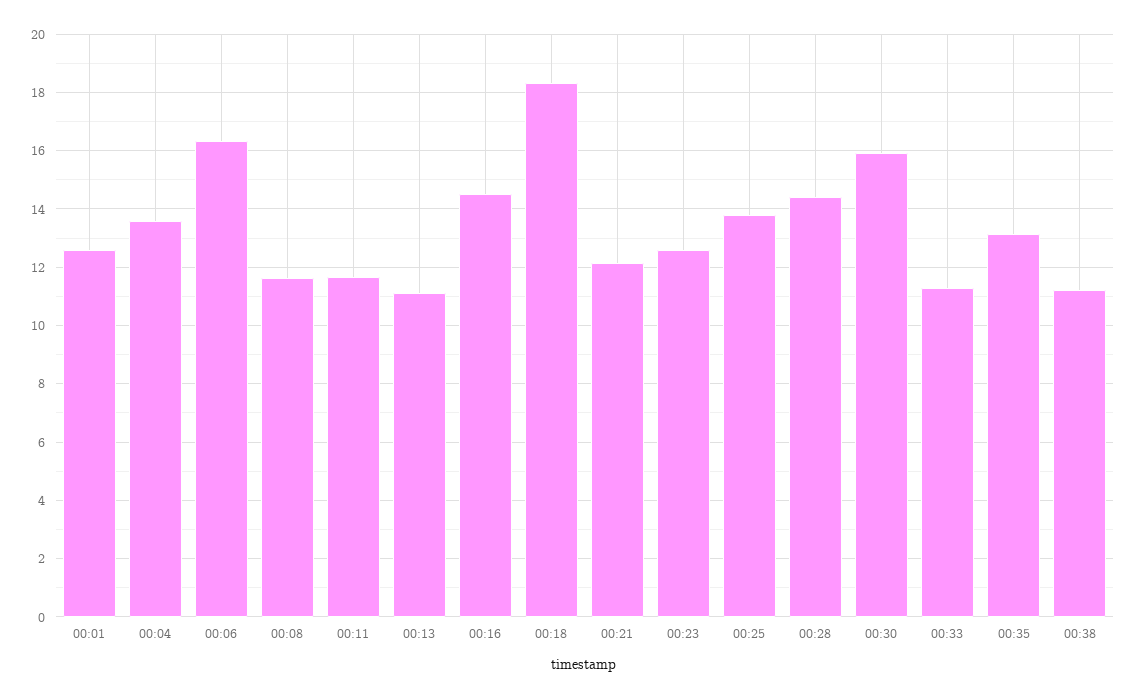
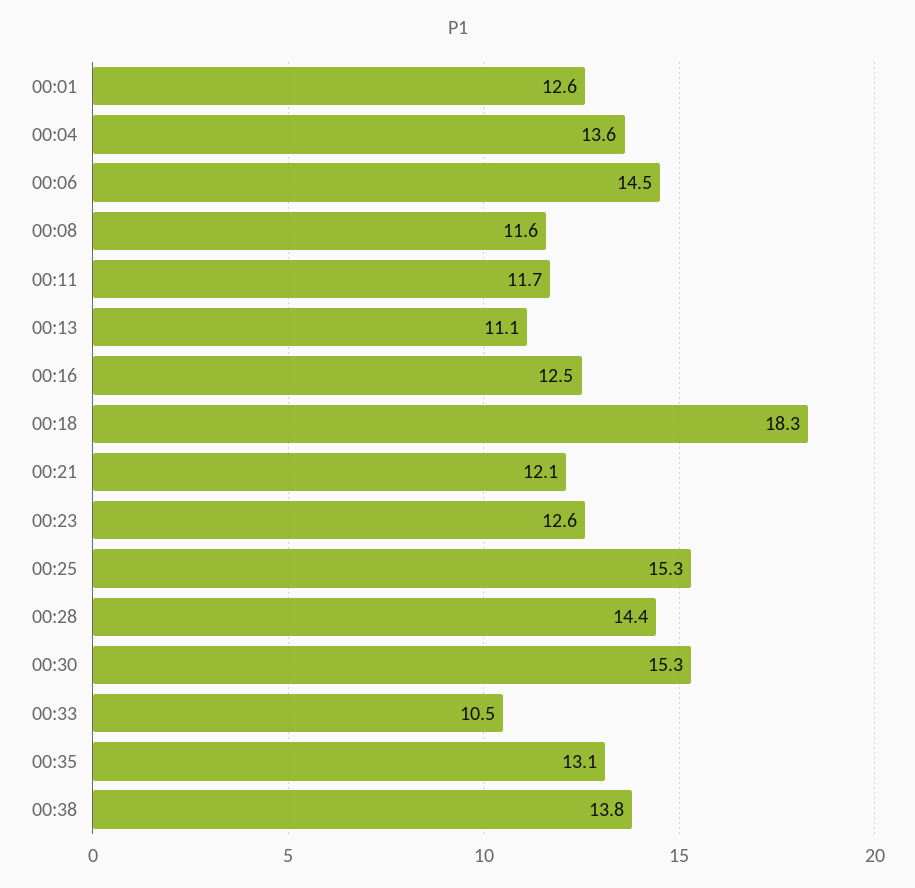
  {
    "00:01": 12.6,
    "00:04": 13.6,
-   "00:06": 16.25,
+   "00:06": 14.5,
    "00:08": 11.6,
    "00:11": 11.7,
    "00:13": 11.1,
-   "00:16": 14.5,
+   "00:16": 12.5,
    "00:18": 18.3,
    "00:21": 12.1,
    "00:23": 12.6,
-   "00:25": 13.75,
+   "00:25": 15.3,
    "00:28": 14.4,
-   "00:30": 16,
+   "00:30": 15.3,
-   "00:33": 11.25,
+   "00:33": 10.5,
    "00:35": 13.1,
-   "00:38": 11.25
+   "00:38": 13.8
  }

